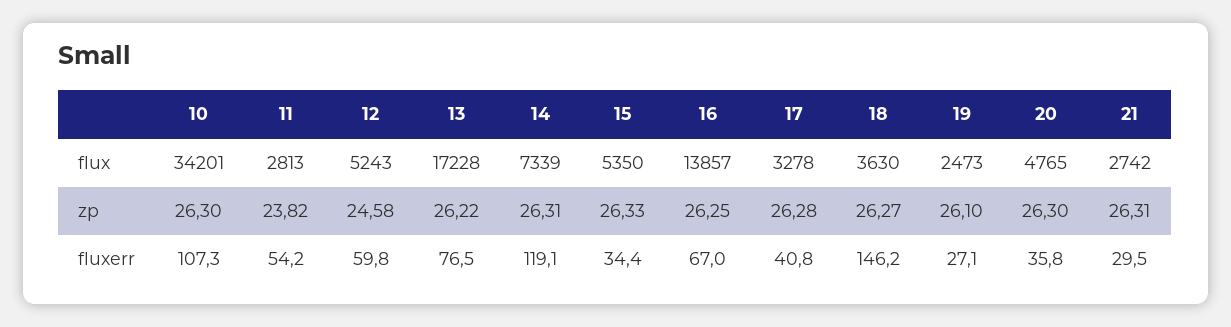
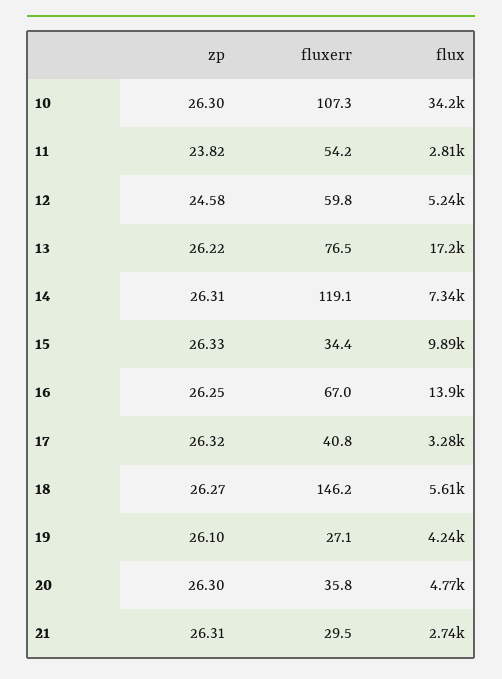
  {
    "10": {
      "flux": 34201,
      "zp": 26.3,
      "fluxerr": 107.3
    },
    "11": {
      "flux": 2813,
      "zp": 23.82,
      "fluxerr": 54.2
    },
    "12": {
      "flux": 5243,
      "zp": 24.58,
      "fluxerr": 59.8
    },
    "13": {
      "flux": 17228,
      "zp": 26.22,
      "fluxerr": 76.5
    },
    "14": {
      "flux": 7339,
      "zp": 26.31,
      "fluxerr": 119.1
    },
    "15": {
-     "flux": 5350,
+     "flux": 9890,
      "zp": 26.33,
      "fluxerr": 34.4
    },
    "16": {
      "flux": 13857,
      "zp": 26.25,
      "fluxerr": 67
    },
    "17": {
      "flux": 3278,
-     "zp": 26.28,
+     "zp": 26.32,
      "fluxerr": 40.8
    },
    "18": {
-     "flux": 3630,
+     "flux": 5610,
      "zp": 26.27,
      "fluxerr": 146.2
    },
    "19": {
-     "flux": 2473,
+     "flux": 4240,
      "zp": 26.1,
      "fluxerr": 27.1
    },
    "20": {
      "flux": 4765,
      "zp": 26.3,
      "fluxerr": 35.8
    },
    "21": {
      "flux": 2742,
      "zp": 26.31,
      "fluxerr": 29.5
    }
  }

